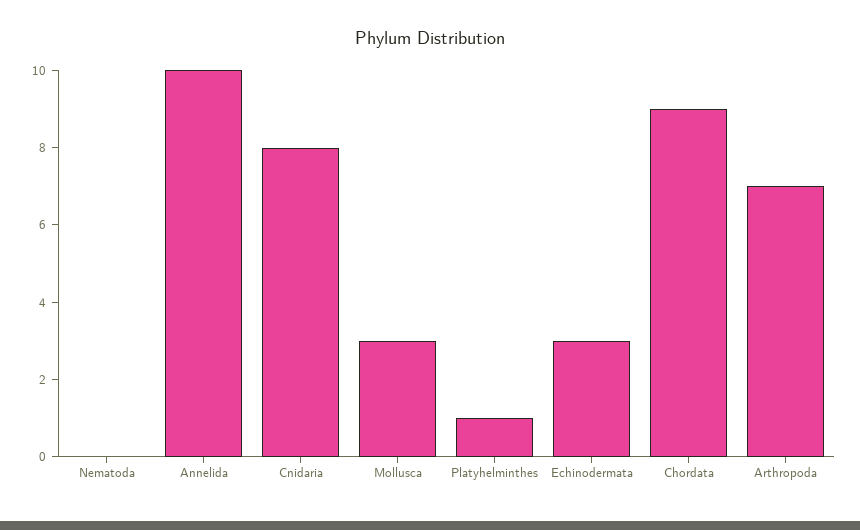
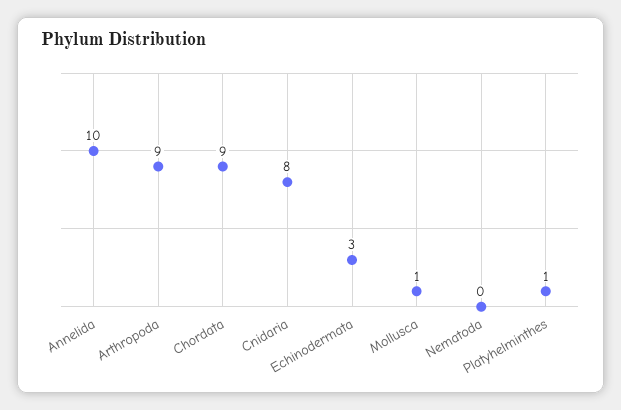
  {
    "Nematoda": 0,
    "Annelida": 10,
    "Cnidaria": 8,
-   "Mollusca": 3,
+   "Mollusca": 1,
    "Platyhelminthes": 1,
    "Echinodermata": 3,
    "Chordata": 9,
-   "Arthropoda": 7
+   "Arthropoda": 9
  }

